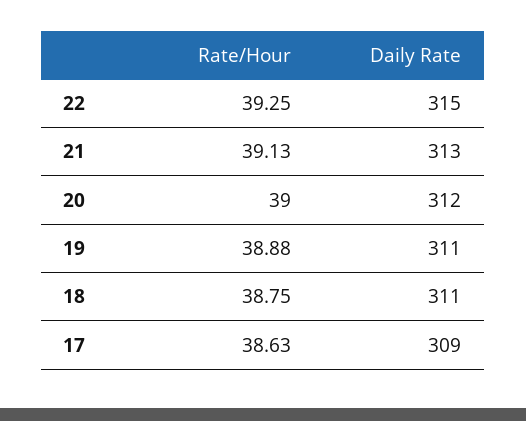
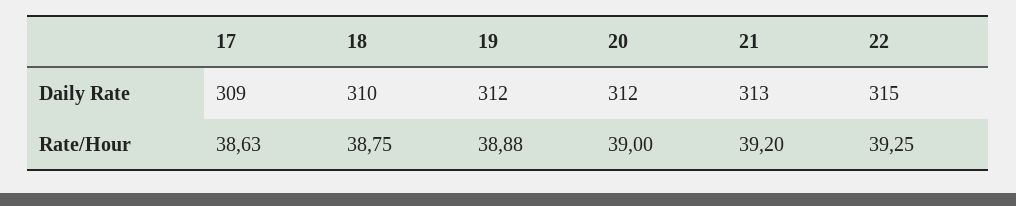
  {
    "Rate/Hour": {
      "22": 39.25,
-     "21": 39.13,
+     "21": 39.2,
      "20": 39,
      "19": 38.88,
      "18": 38.75,
      "17": 38.63
    },
    "Daily Rate": {
      "22": 315,
      "21": 313,
      "20": 312,
-     "19": 311,
+     "19": 312,
-     "18": 311,
+     "18": 310,
      "17": 309
    }
  }

